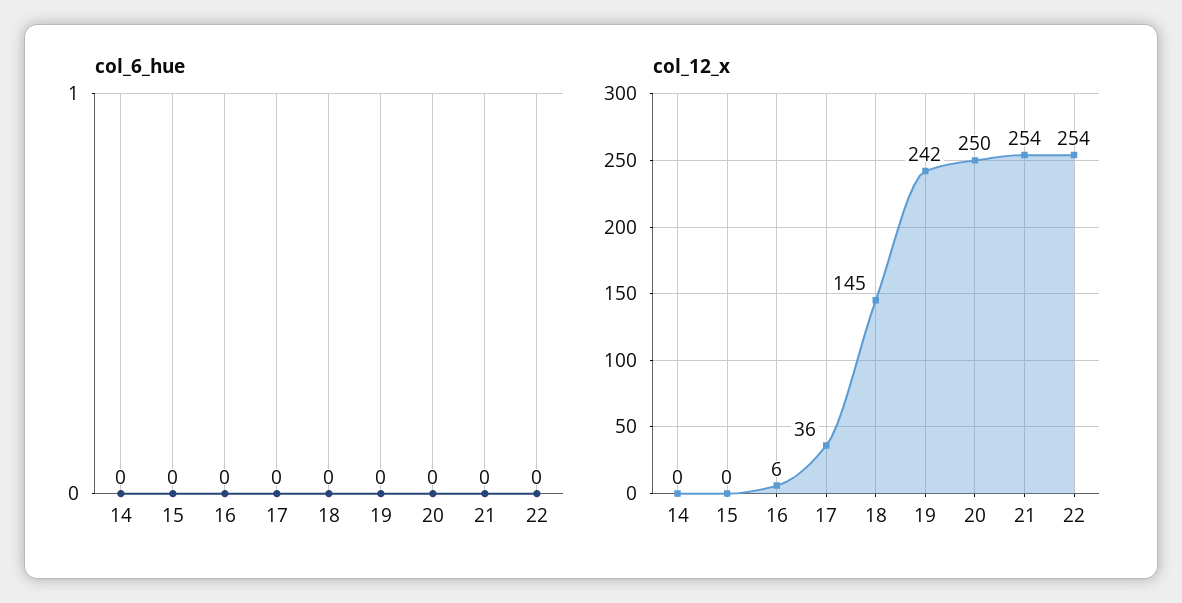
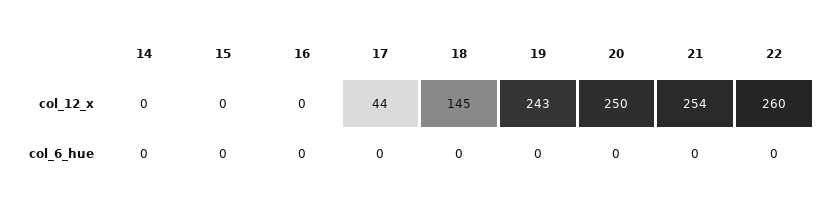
  {
    "col_6_hue": {
      "14": 0,
      "15": 0,
      "16": 0,
      "17": 0,
      "18": 0,
      "19": 0,
      "20": 0,
      "21": 0,
      "22": 0
    },
    "col_12_x": {
      "14": 0,
      "15": 0,
-     "16": 6,
+     "16": 0,
-     "17": 36,
+     "17": 44,
      "18": 145,
-     "19": 242,
+     "19": 243,
      "20": 250,
      "21": 254,
-     "22": 254
+     "22": 260
    }
  }

